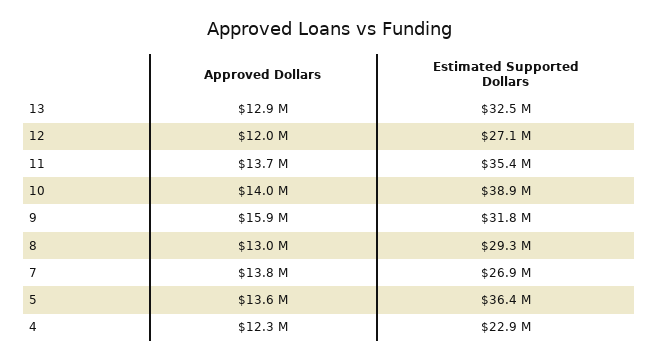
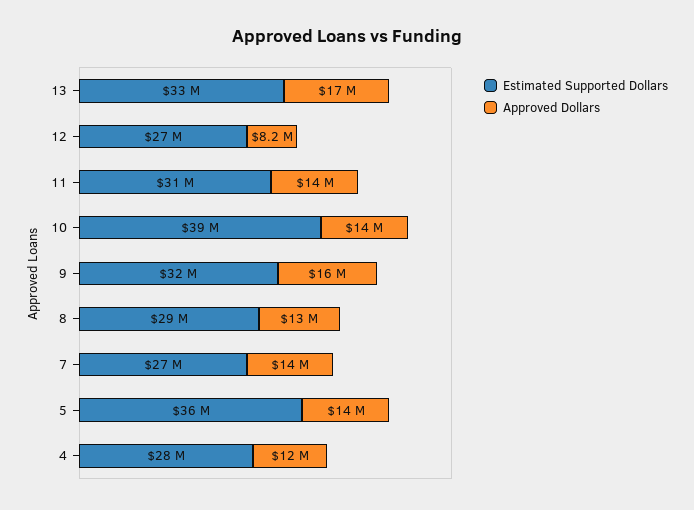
  {
    "Approved Dollars": {
-     "13": 12900000,
+     "13": 17000000,
-     "12": 12000000,
+     "12": 8200000,
      "11": 13700000,
      "10": 14000000,
      "9": 15900000,
      "8": 13000000,
      "7": 13800000,
      "5": 13600000,
      "4": 12300000
    },
    "Estimated Supported Dollars": {
      "13": 32500000,
      "12": 27100000,
-     "11": 35400000,
+     "11": 31000000,
      "10": 38900000,
      "9": 31800000,
      "8": 29300000,
      "7": 26900000,
      "5": 36400000,
-     "4": 22900000
+     "4": 28000000
    }
  }

